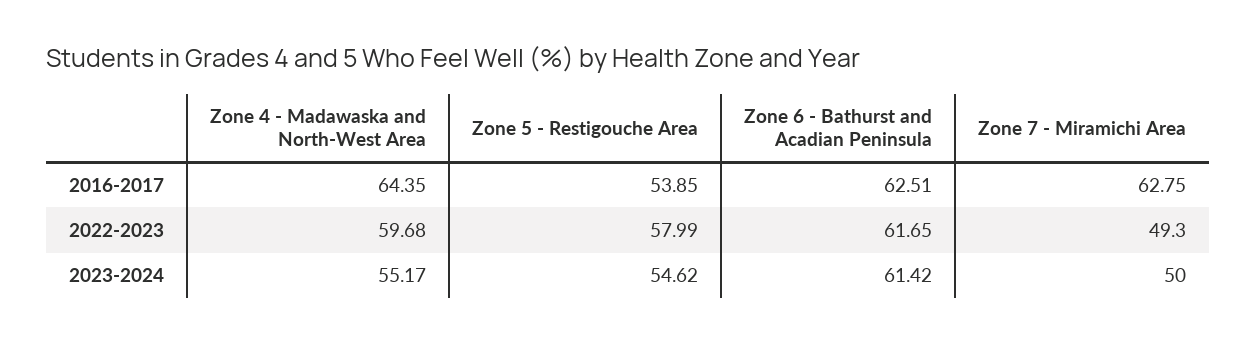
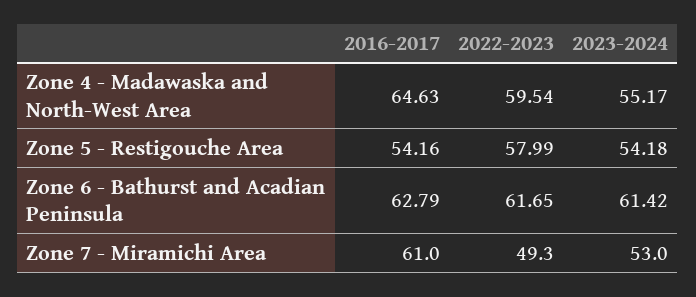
  {
    "Zone 4 - Madawaska and North-West Area": {
-     "2016-2017": 64.35,
+     "2016-2017": 64.63,
-     "2022-2023": 59.68,
+     "2022-2023": 59.54,
      "2023-2024": 55.17
    },
    "Zone 5 - Restigouche Area": {
-     "2016-2017": 53.85,
+     "2016-2017": 54.16,
      "2022-2023": 57.99,
-     "2023-2024": 54.62
+     "2023-2024": 54.18
    },
    "Zone 6 - Bathurst and Acadian Peninsula": {
-     "2016-2017": 62.51,
+     "2016-2017": 62.79,
      "2022-2023": 61.65,
      "2023-2024": 61.42
    },
    "Zone 7 - Miramichi Area": {
-     "2016-2017": 62.75,
+     "2016-2017": 61,
      "2022-2023": 49.3,
-     "2023-2024": 50
+     "2023-2024": 53
    }
  }

